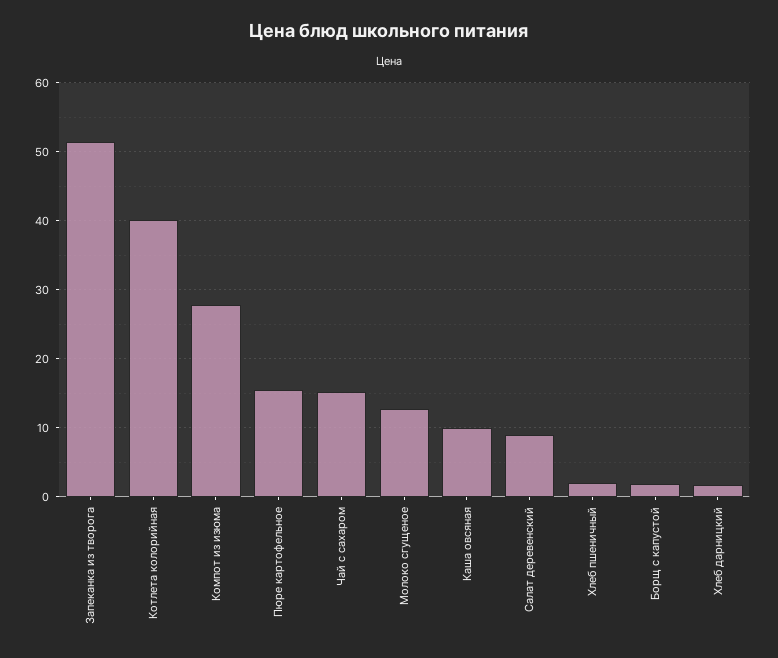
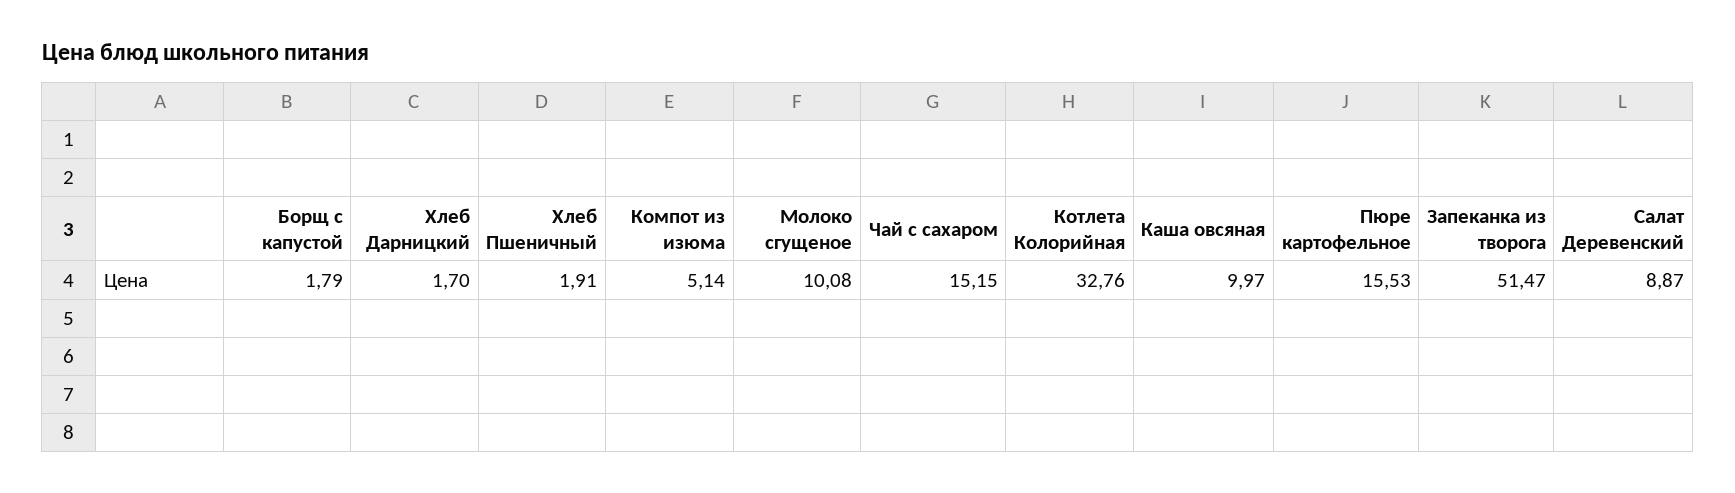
  {
    "Запеканка из творога": 51.47,
-   "Котлета колорийная": 40,
+   "Котлета колорийная": 32.76,
-   "Компот из изюма": 28,
+   "Компот из изюма": 5.14,
    "Пюре картофельное": 15.53,
    "Чай с сахаром": 15.15,
-   "Молоко сгущеное": 13,
+   "Молоко сгущеное": 10.08,
    "Каша овсяная": 9.97,
    "Салат деревенский": 8.87,
    "Хлеб пшеничный": 1.91,
    "Борщ с капустой": 1.79,
    "Хлеб дарницкий": 1.7
  }

